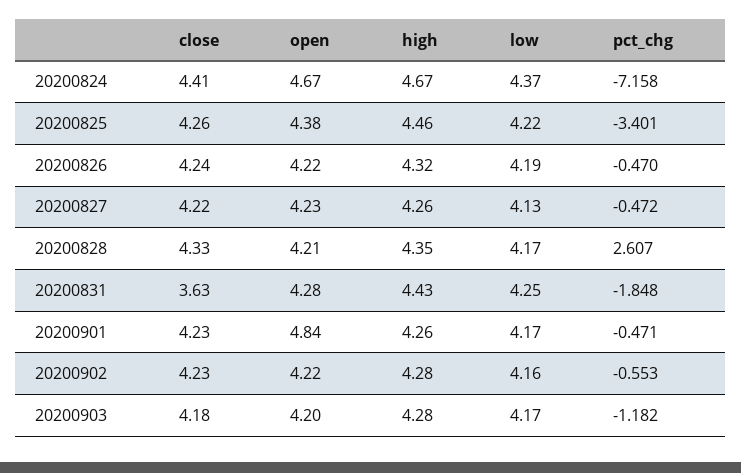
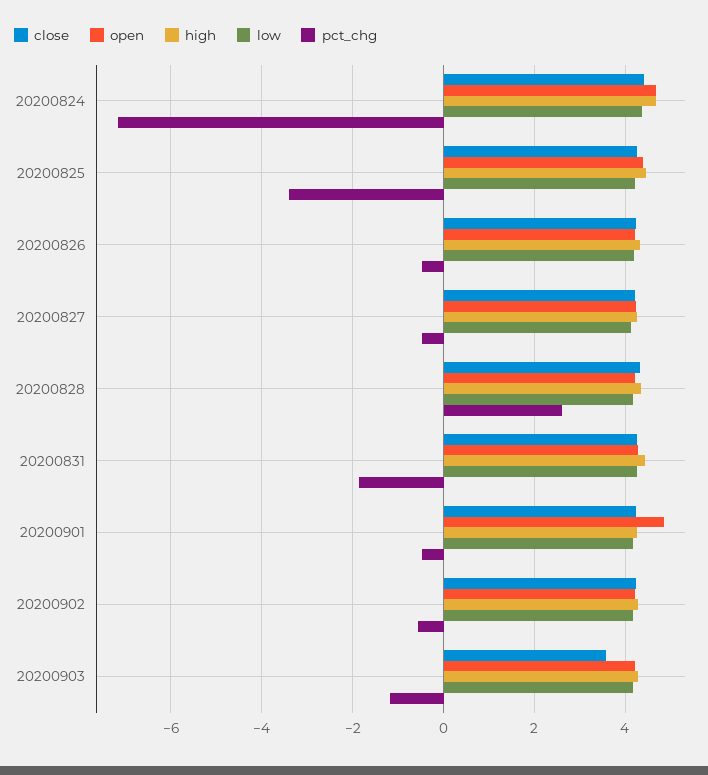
  {
    "close": {
      "20200824": 4.41,
      "20200825": 4.26,
      "20200826": 4.24,
      "20200827": 4.22,
      "20200828": 4.33,
-     "20200831": 3.63,
+     "20200831": 4.2,
      "20200901": 4.23,
      "20200902": 4.23,
-     "20200903": 4.18
+     "20200903": 3.6
    },
    "open": {
      "20200824": 4.67,
      "20200825": 4.38,
      "20200826": 4.22,
      "20200827": 4.23,
      "20200828": 4.21,
      "20200831": 4.28,
      "20200901": 4.84,
      "20200902": 4.22,
      "20200903": 4.2
    },
    "high": {
      "20200824": 4.67,
      "20200825": 4.46,
      "20200826": 4.32,
      "20200827": 4.26,
      "20200828": 4.35,
      "20200831": 4.43,
      "20200901": 4.26,
      "20200902": 4.28,
      "20200903": 4.28
    },
    "low": {
      "20200824": 4.37,
      "20200825": 4.22,
      "20200826": 4.19,
      "20200827": 4.13,
      "20200828": 4.17,
      "20200831": 4.25,
      "20200901": 4.17,
      "20200902": 4.16,
      "20200903": 4.17
    },
    "pct_chg": {
      "20200824": -7.158,
      "20200825": -3.401,
      "20200826": -0.47,
      "20200827": -0.472,
      "20200828": 2.607,
      "20200831": -1.848,
      "20200901": -0.471,
      "20200902": -0.553,
      "20200903": -1.182
    }
  }

